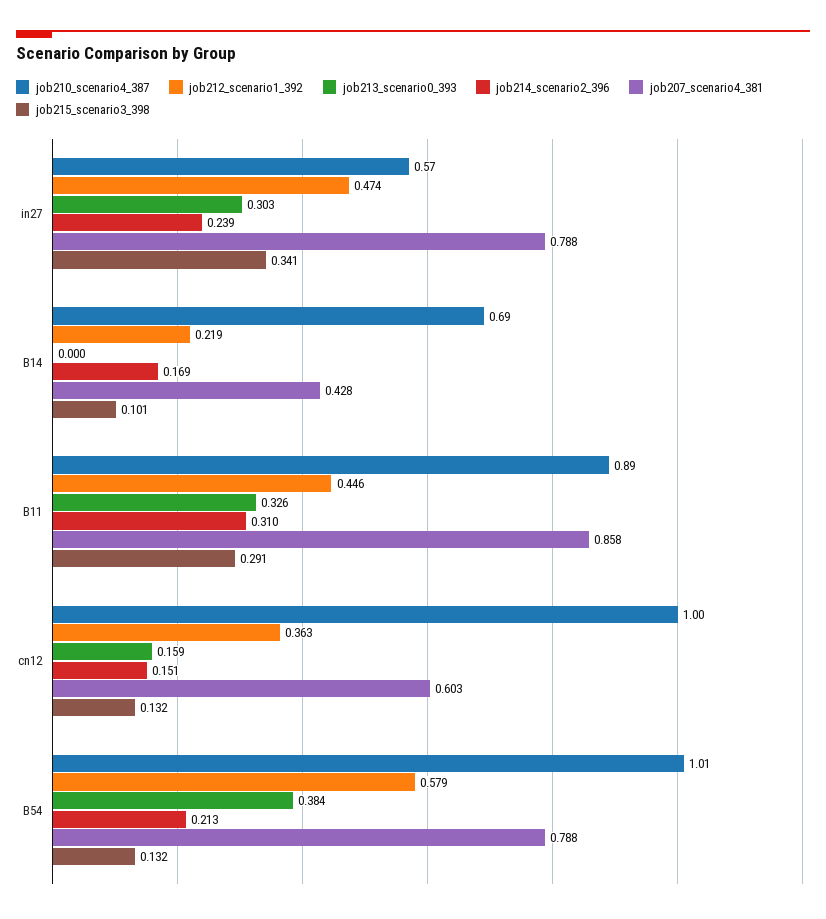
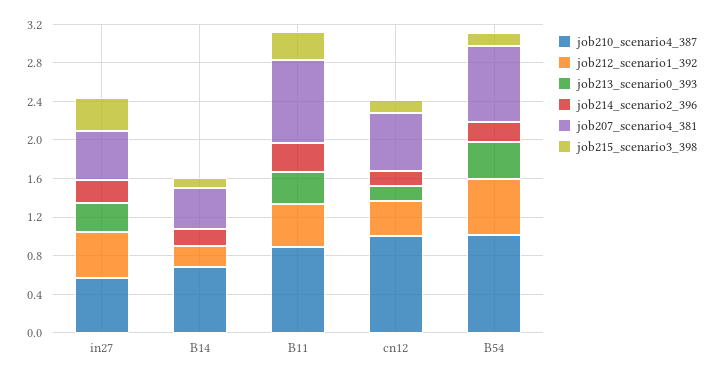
  {
    "job210_scenario4_387": {
      "in27": 0.57,
      "B14": 0.69,
      "B11": 0.89,
      "cn12": 1,
      "B54": 1.01
    },
    "job212_scenario1_392": {
      "in27": 0.474,
      "B14": 0.219,
      "B11": 0.446,
      "cn12": 0.363,
      "B54": 0.579
    },
    "job213_scenario0_393": {
      "in27": 0.303,
      "B14": 0,
      "B11": 0.326,
      "cn12": 0.159,
      "B54": 0.384
    },
    "job214_scenario2_396": {
      "in27": 0.239,
      "B14": 0.169,
      "B11": 0.31,
      "cn12": 0.151,
      "B54": 0.213
    },
    "job207_scenario4_381": {
-     "in27": 0.788,
+     "in27": 0.5,
      "B14": 0.428,
      "B11": 0.858,
      "cn12": 0.603,
      "B54": 0.788
    },
    "job215_scenario3_398": {
      "in27": 0.341,
      "B14": 0.101,
      "B11": 0.291,
      "cn12": 0.132,
      "B54": 0.132
    }
  }

